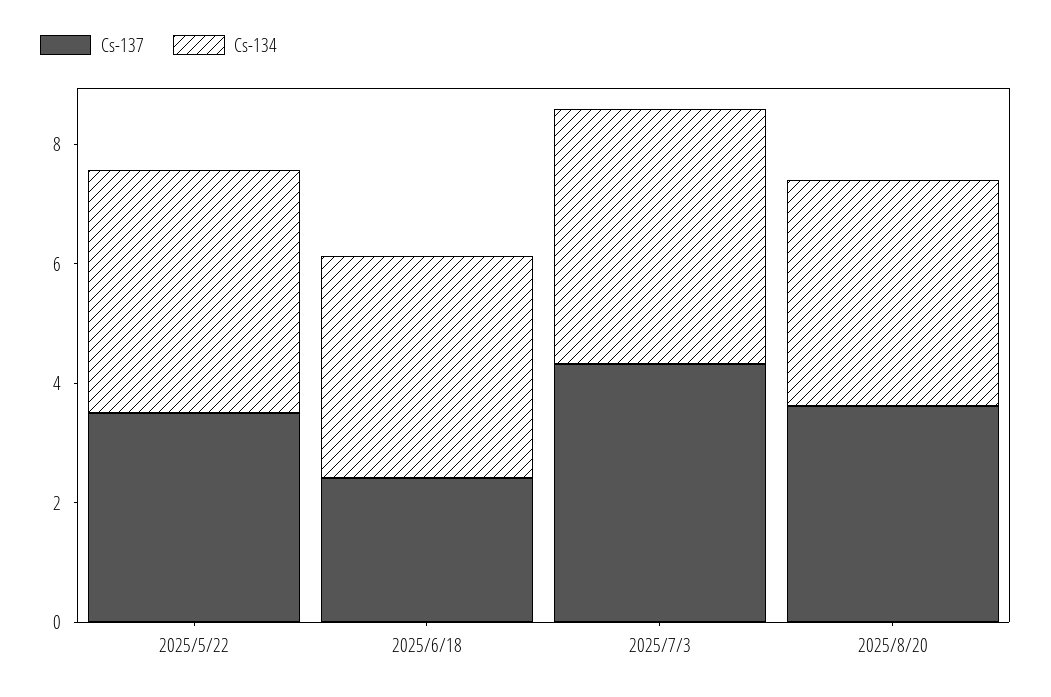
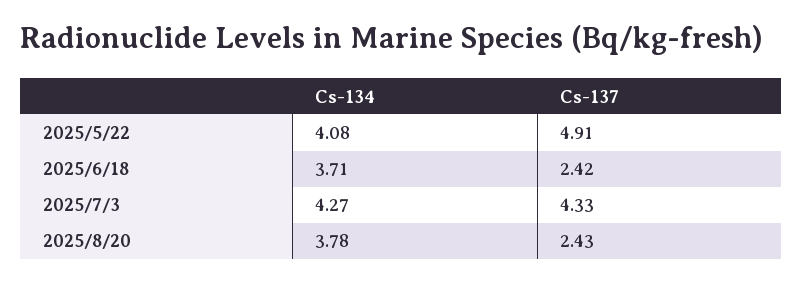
  {
    "Cs-137": {
-     "2025/5/22": 3.5,
+     "2025/5/22": 4.91,
      "2025/6/18": 2.42,
      "2025/7/3": 4.33,
-     "2025/8/20": 3.5
+     "2025/8/20": 2.43
    },
    "Cs-134": {
      "2025/5/22": 4.08,
      "2025/6/18": 3.71,
      "2025/7/3": 4.27,
      "2025/8/20": 3.78
    }
  }

